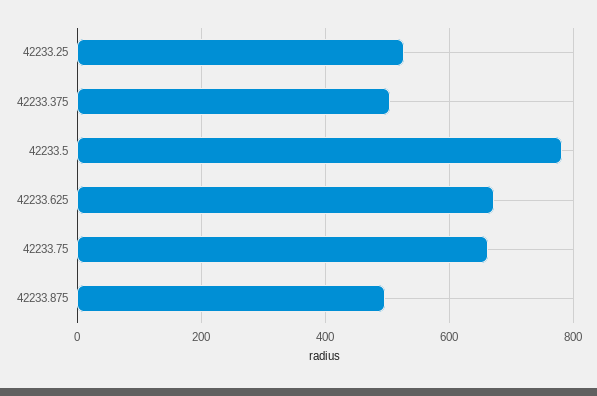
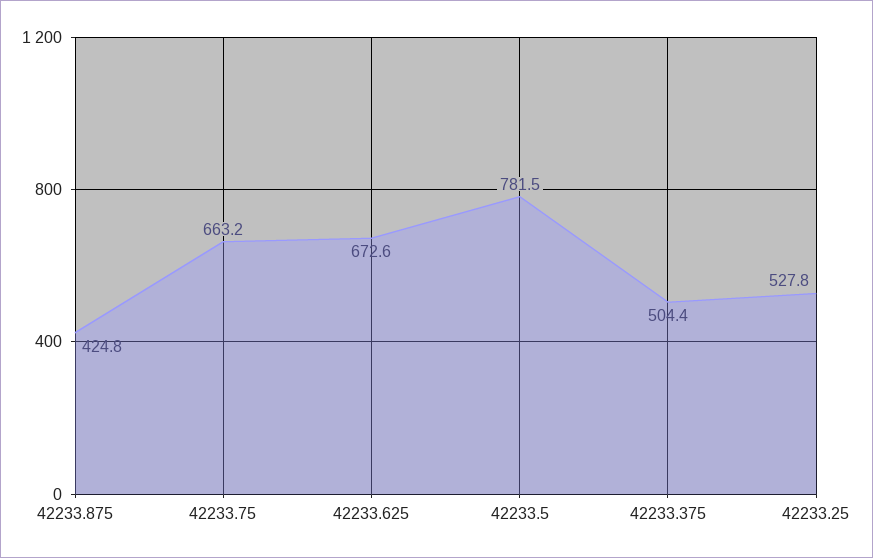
  {
    "42233.25": 527.8,
    "42233.375": 504.4,
    "42233.5": 781.5,
    "42233.625": 672.6,
    "42233.75": 663.2,
-   "42233.875": 500
+   "42233.875": 424.8
  }

